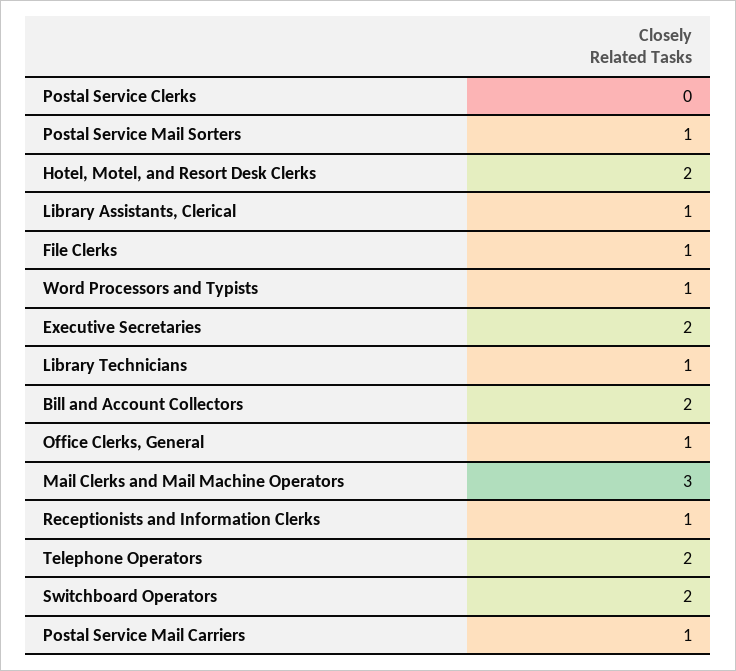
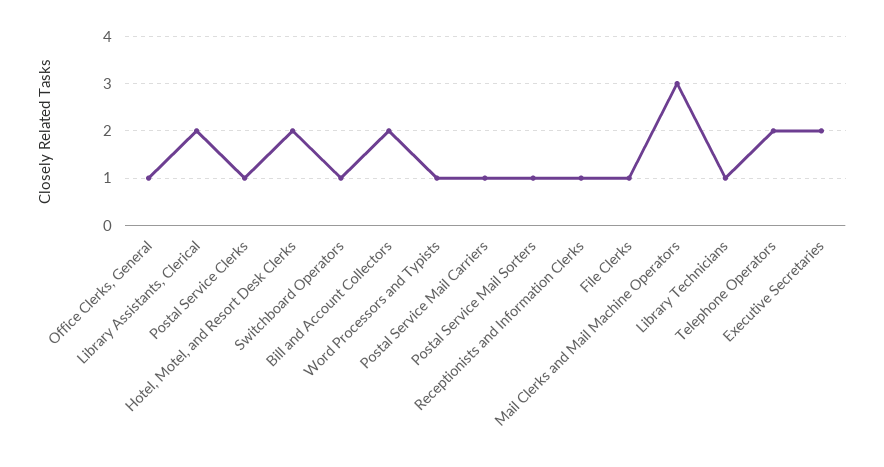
  {
-   "Postal Service Clerks": 0,
+   "Postal Service Clerks": 1,
    "Postal Service Mail Sorters": 1,
    "Hotel, Motel, and Resort Desk Clerks": 2,
-   "Library Assistants, Clerical": 1,
+   "Library Assistants, Clerical": 2,
    "File Clerks": 1,
    "Word Processors and Typists": 1,
    "Executive Secretaries": 2,
    "Library Technicians": 1,
    "Bill and Account Collectors": 2,
    "Office Clerks, General": 1,
    "Mail Clerks and Mail Machine Operators": 3,
    "Receptionists and Information Clerks": 1,
    "Telephone Operators": 2,
-   "Switchboard Operators": 2,
+   "Switchboard Operators": 1,
    "Postal Service Mail Carriers": 1
  }

